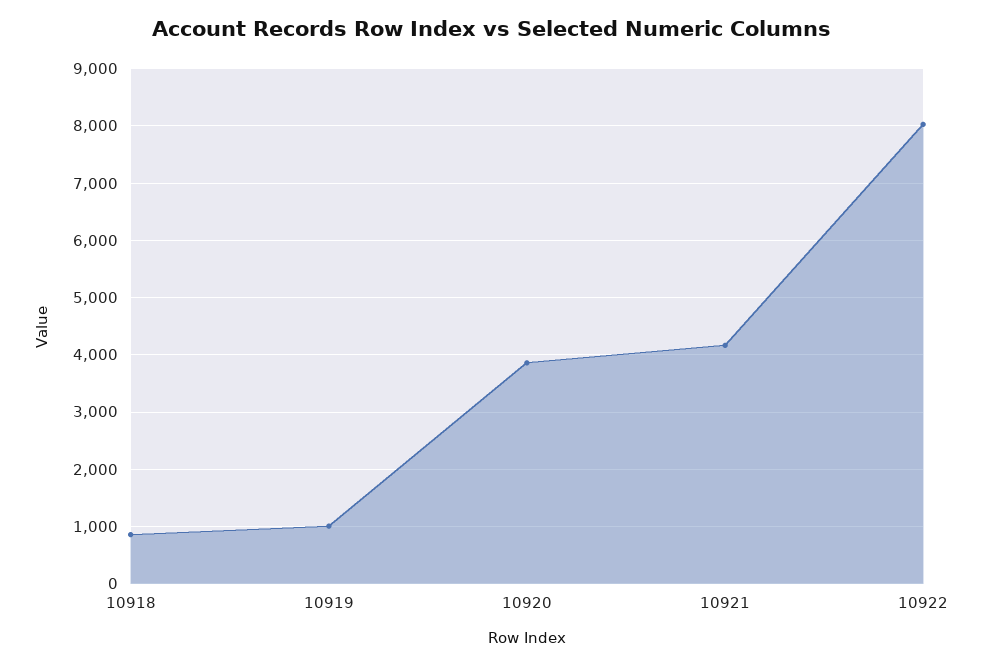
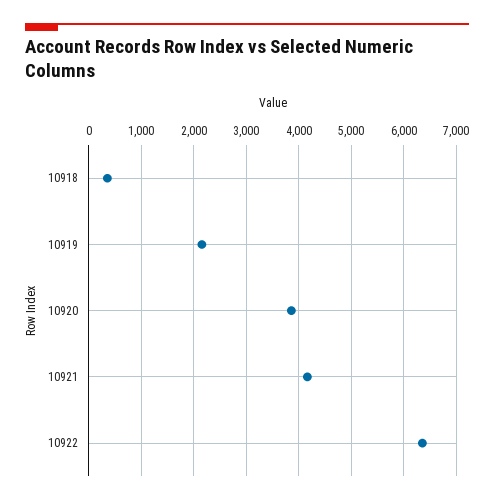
  {
-   "10918": 800,
+   "10918": 400,
-   "10919": 1000,
+   "10919": 2200,
    "10920": 3800,
    "10921": 4200,
-   "10922": 8000
+   "10922": 6400
  }

